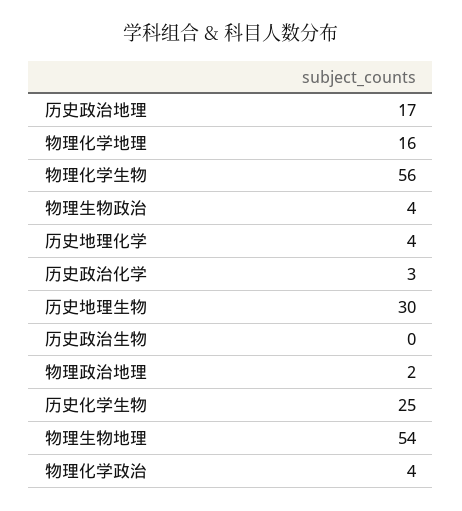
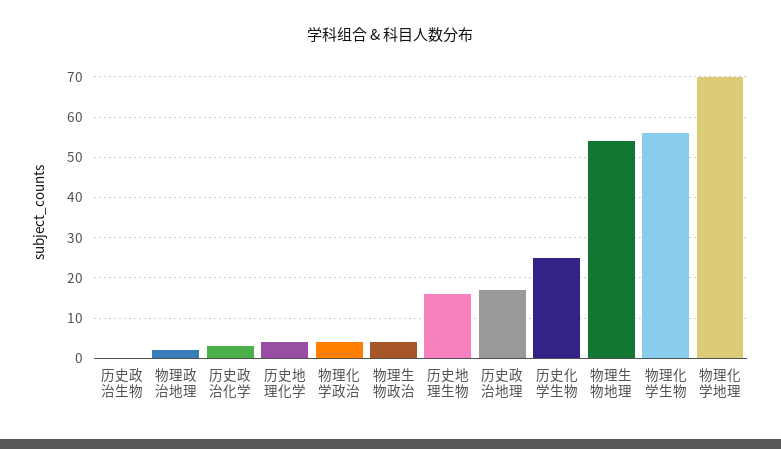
  {
    "历史政治地理": 17,
-   "物理化学地理": 16,
+   "物理化学地理": 70,
    "物理化学生物": 56,
    "物理生物政治": 4,
    "历史地理化学": 4,
    "历史政治化学": 3,
-   "历史地理生物": 30,
+   "历史地理生物": 15,
    "历史政治生物": 0,
    "物理政治地理": 2,
    "历史化学生物": 25,
    "物理生物地理": 54,
    "物理化学政治": 4
  }

